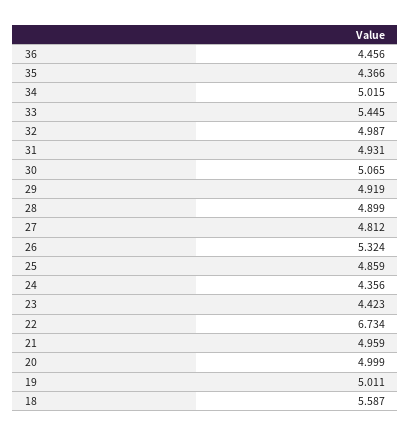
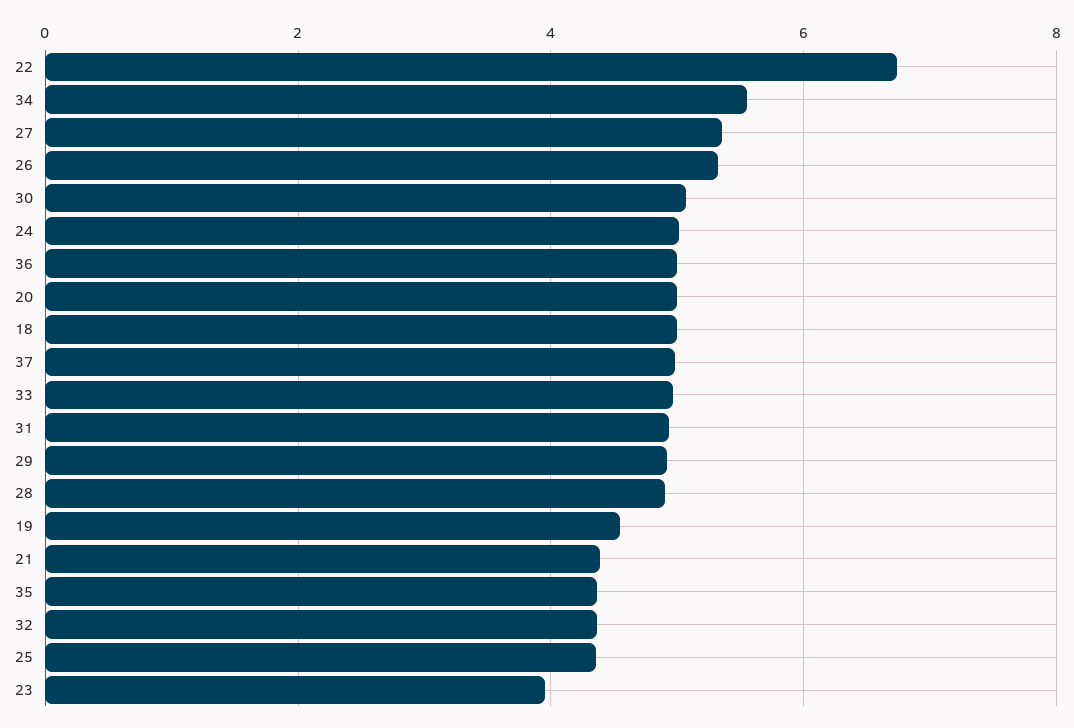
  {
-   "36": 4.456,
+   "36": 5,
    "35": 4.366,
-   "34": 5.015,
+   "34": 5.6,
-   "33": 5.445,
+   "33": 5,
-   "32": 4.987,
+   "32": 4.4,
    "31": 4.931,
    "30": 5.065,
    "29": 4.919,
    "28": 4.899,
-   "27": 4.812,
+   "27": 5.4,
    "26": 5.324,
-   "25": 4.859,
+   "25": 4.4,
-   "24": 4.356,
+   "24": 5,
-   "23": 4.423,
+   "23": 4,
    "22": 6.734,
-   "21": 4.959,
+   "21": 4.4,
    "20": 4.999,
-   "19": 5.011,
+   "19": 4.6,
-   "18": 5.587
+   "18": 5,
+   "37": 5
  }

